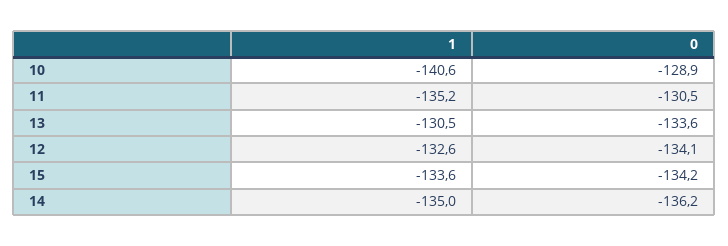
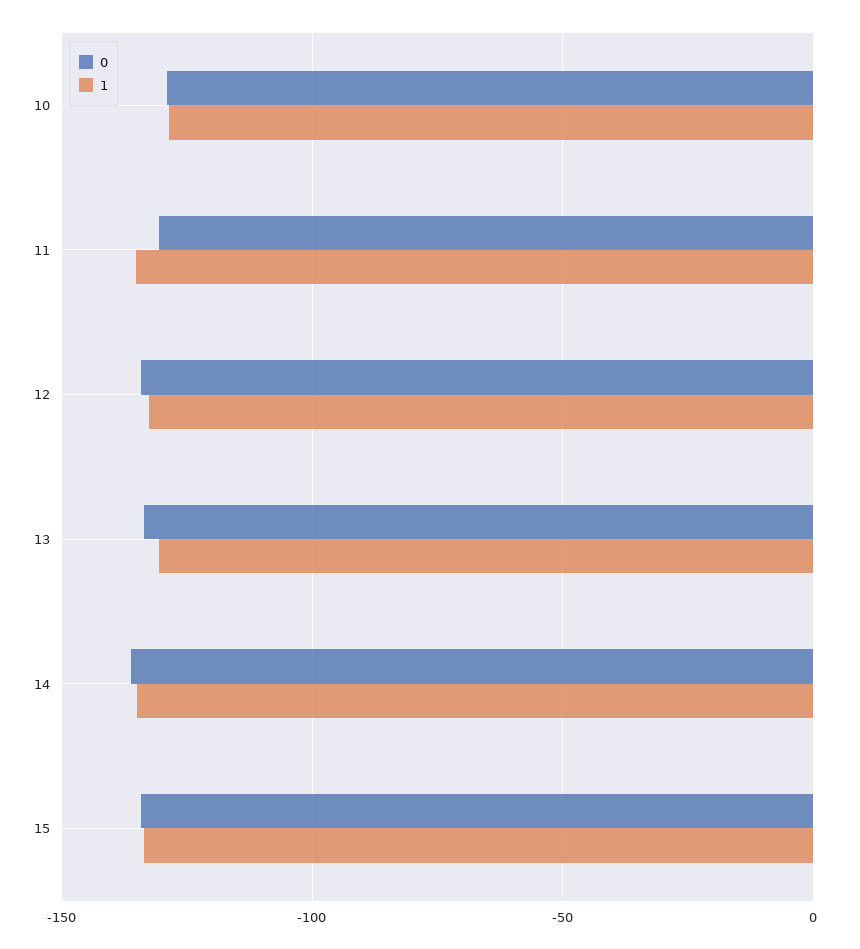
  {
    "1": {
-     "10": -140.6,
+     "10": -130,
      "11": -135.2,
      "13": -130.5,
      "12": -132.6,
      "15": -133.6,
      "14": -135
    },
    "0": {
      "10": -128.9,
      "11": -130.5,
      "13": -133.6,
      "12": -134.1,
      "15": -134.2,
      "14": -136.2
    }
  }

